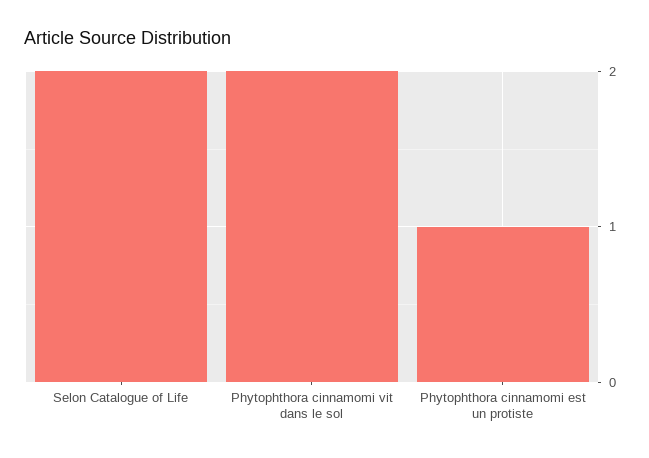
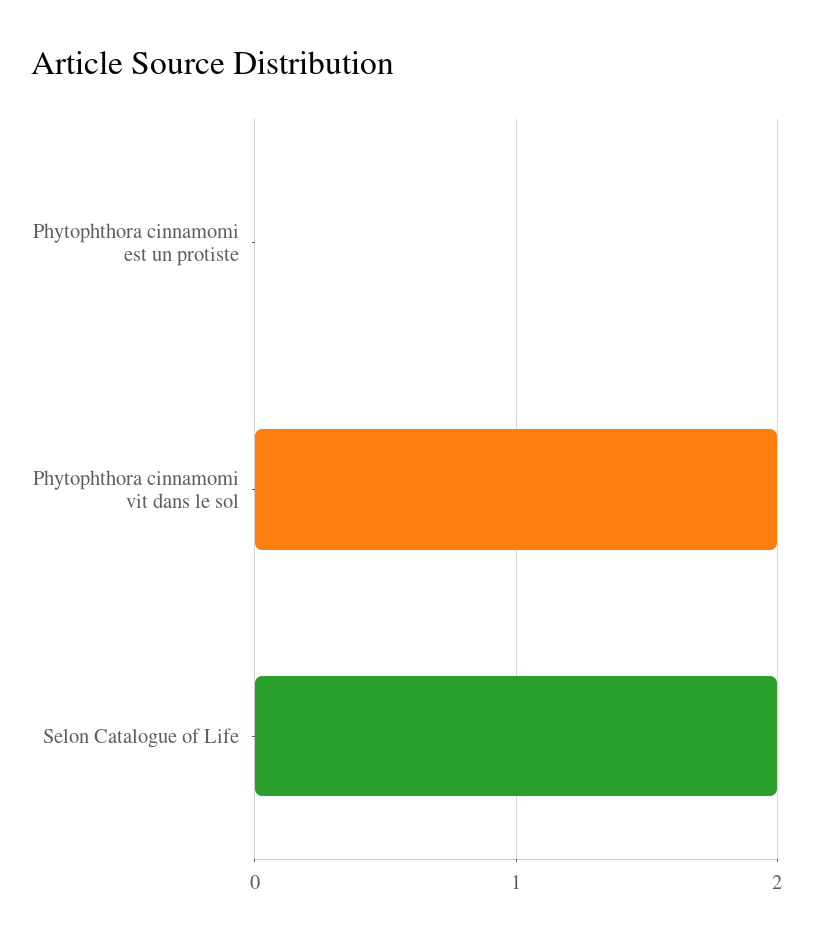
  {
    "Selon Catalogue of Life": 2,
    "Phytophthora cinnamomi vit dans le sol": 2,
-   "Phytophthora cinnamomi est un protiste": 1
+   "Phytophthora cinnamomi est un protiste": 0
  }

